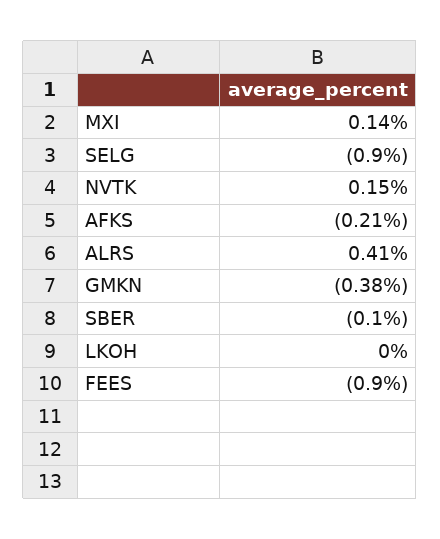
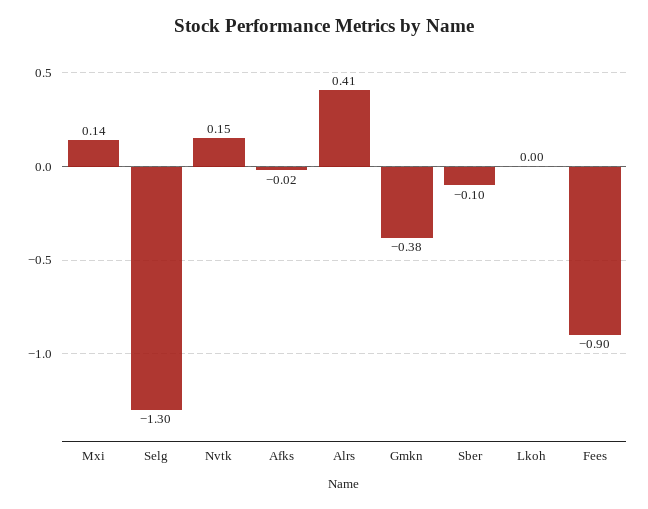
  {
    "MXI": 0.14,
-   "SELG": -0.9,
+   "SELG": -1.3,
    "NVTK": 0.15,
-   "AFKS": -0.21,
+   "AFKS": -0.02,
    "ALRS": 0.41,
    "GMKN": -0.38,
    "SBER": -0.1,
    "LKOH": 0,
    "FEES": -0.9
  }

